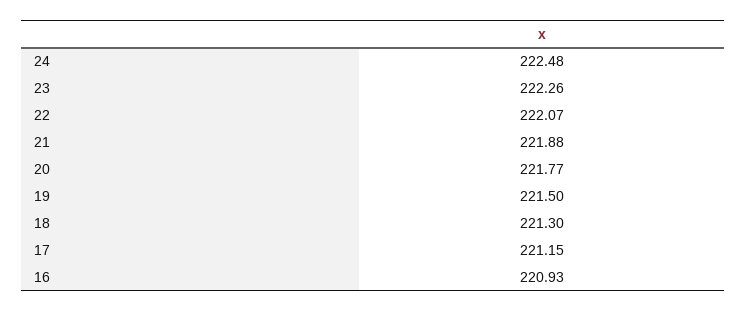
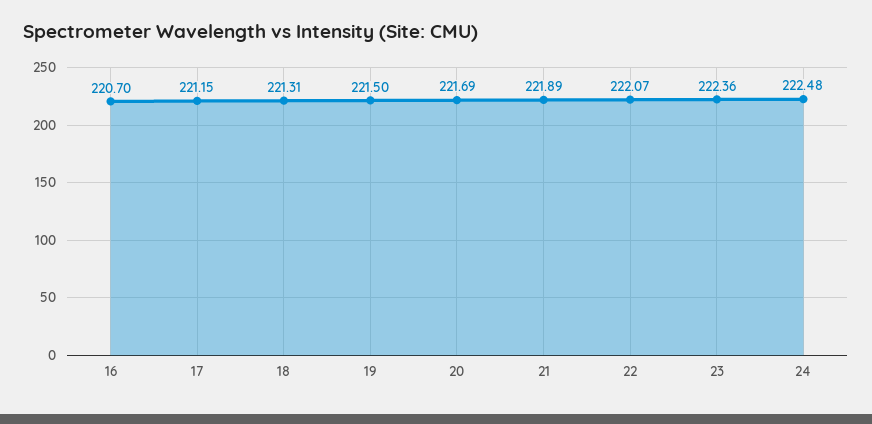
  {
    "24": 222.48,
-   "23": 222.26,
+   "23": 222.36,
    "22": 222.07,
-   "21": 221.88,
+   "21": 221.89,
-   "20": 221.77,
+   "20": 221.69,
    "19": 221.5,
-   "18": 221.3,
+   "18": 221.31,
    "17": 221.15,
-   "16": 220.93
+   "16": 220.7
  }

